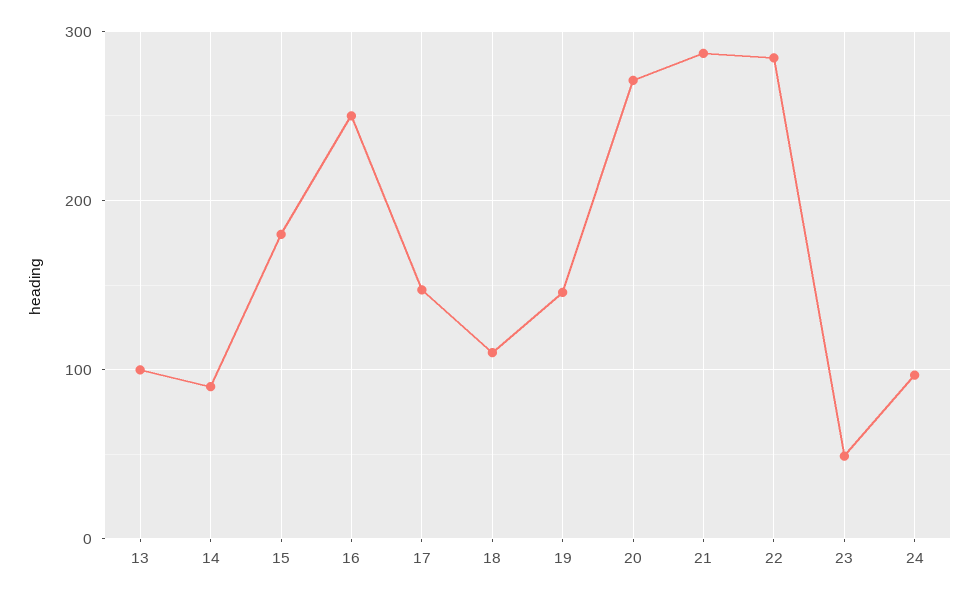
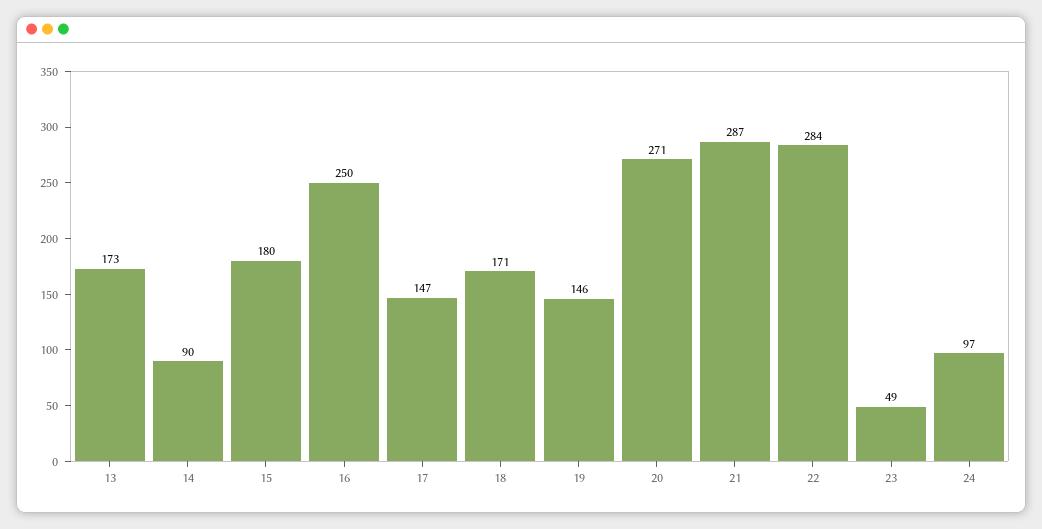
  {
-   "13": 100,
+   "13": 173,
    "14": 90,
    "15": 180,
    "16": 250,
    "17": 147,
-   "18": 110,
+   "18": 171,
    "19": 146,
    "20": 271,
    "21": 287,
    "22": 284,
    "23": 49,
    "24": 97
  }

